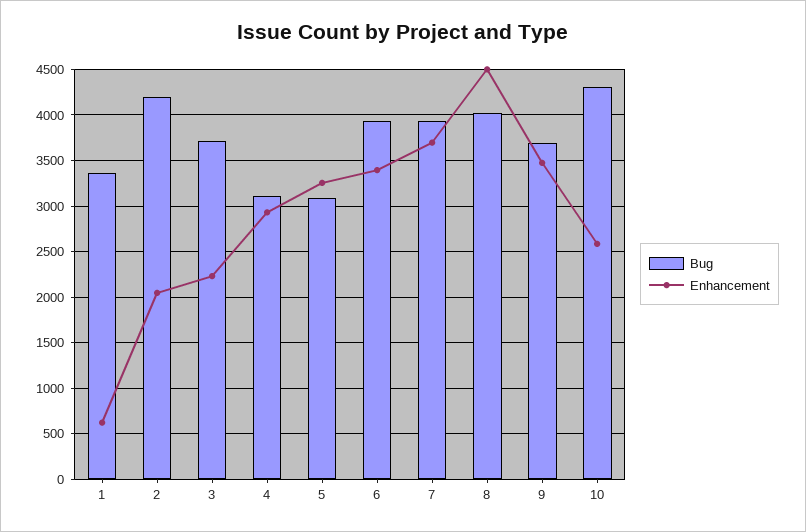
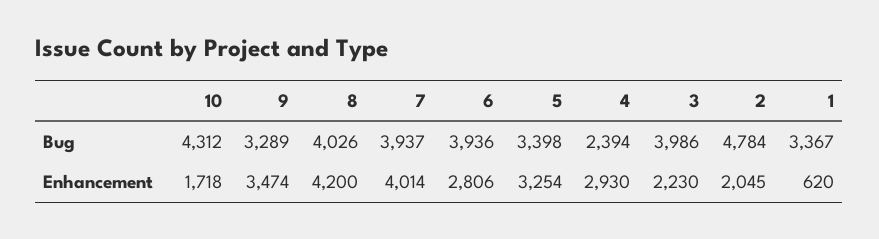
  {
    "Bug": {
      "1": 3367,
-     "2": 4200,
+     "2": 4784,
-     "3": 3700,
+     "3": 3986,
-     "4": 3100,
+     "4": 2394,
-     "5": 3100,
+     "5": 3398,
      "6": 3936,
      "7": 3937,
      "8": 4026,
-     "9": 3700,
+     "9": 3289,
      "10": 4312
    },
    "Enhancement": {
      "1": 620,
      "2": 2045,
      "3": 2230,
      "4": 2930,
      "5": 3254,
-     "6": 3400,
+     "6": 2806,
-     "7": 3700,
+     "7": 4014,
-     "8": 4500,
+     "8": 4200,
      "9": 3474,
-     "10": 2600
+     "10": 1718
    }
  }

